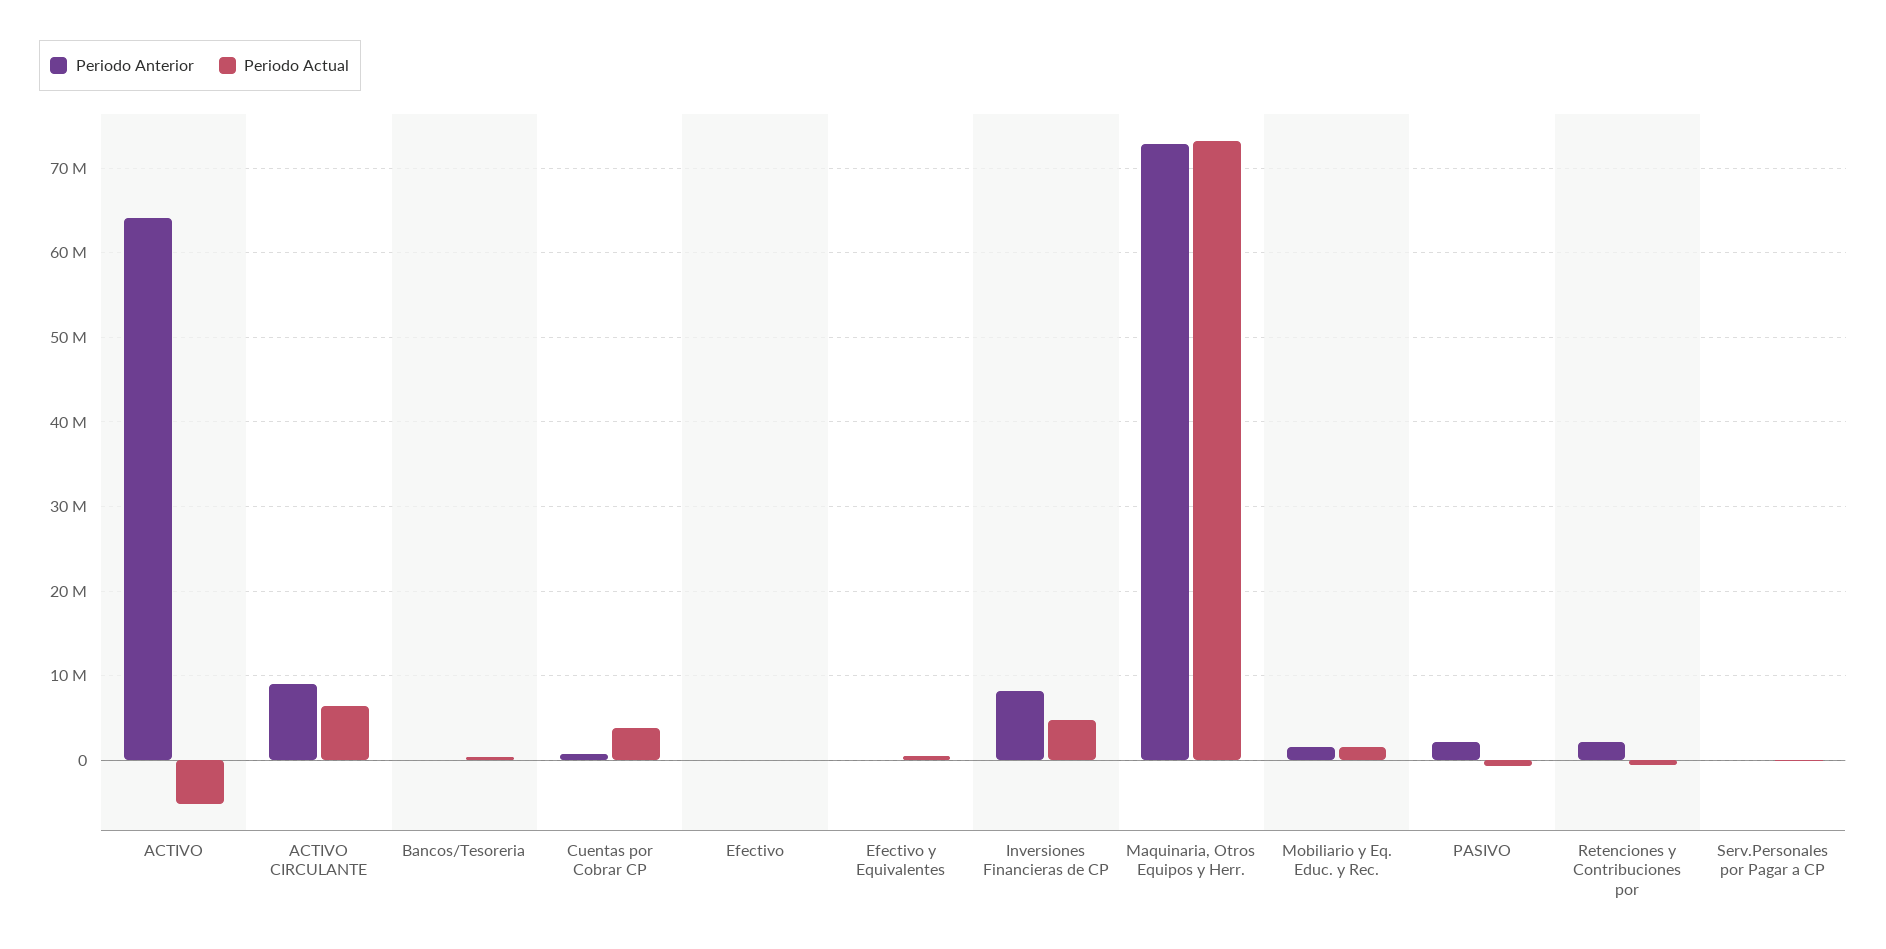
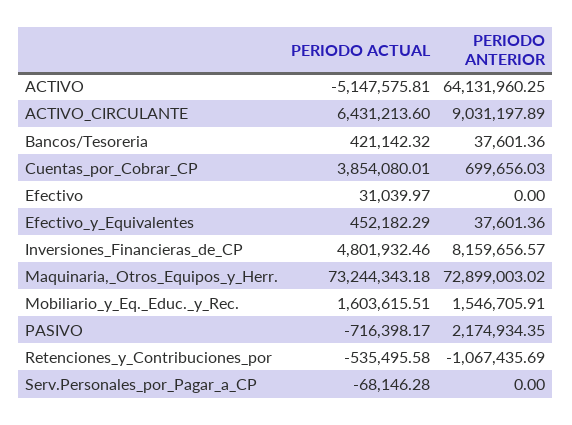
  {
    "Periodo Anterior": {
      "ACTIVO": 64131960.25,
      "ACTIVO CIRCULANTE": 9031197.89,
      "Bancos/Tesoreria": 37601.36,
      "Cuentas por Cobrar CP": 699656.03,
      "Efectivo": 0,
      "Efectivo y Equivalentes": 37601.36,
      "Inversiones Financieras de CP": 8159656.57,
      "Maquinaria, Otros Equipos y Herr.": 72899003.02,
      "Mobiliario y Eq. Educ. y Rec.": 1546705.91,
      "PASIVO": 2174934.35,
-     "Retenciones y Contribuciones por": 2000000,
+     "Retenciones y Contribuciones por": -1067435.69,
      "Serv.Personales por Pagar a CP": 0
    },
    "Periodo Actual": {
      "ACTIVO": -5147575.81,
      "ACTIVO CIRCULANTE": 6431213.6,
      "Bancos/Tesoreria": 421142.32,
      "Cuentas por Cobrar CP": 3854080.01,
      "Efectivo": 31039.97,
      "Efectivo y Equivalentes": 452182.29,
      "Inversiones Financieras de CP": 4801932.46,
      "Maquinaria, Otros Equipos y Herr.": 73244343.18,
      "Mobiliario y Eq. Educ. y Rec.": 1603615.51,
      "PASIVO": -716398.17,
      "Retenciones y Contribuciones por": -535495.58,
      "Serv.Personales por Pagar a CP": -68146.28
    }
  }

